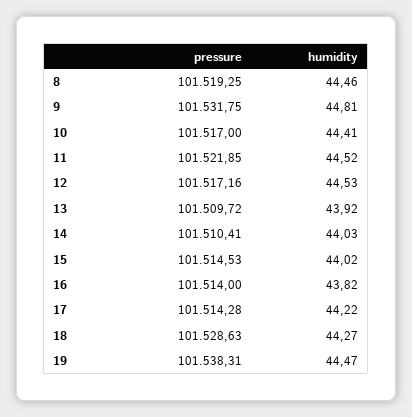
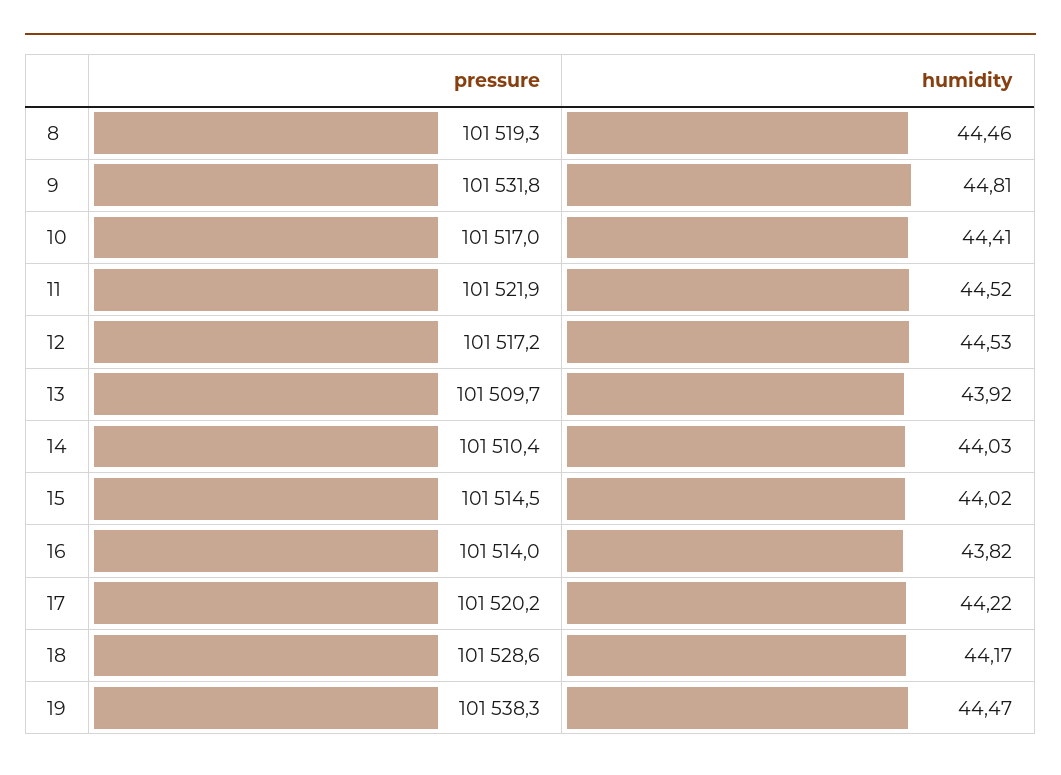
  {
    "pressure": {
      "8": 101519.25,
      "9": 101531.75,
      "10": 101517,
      "11": 101521.85,
      "12": 101517.16,
      "13": 101509.72,
      "14": 101510.41,
      "15": 101514.53,
      "16": 101514,
-     "17": 101514.28,
+     "17": 101520.2,
      "18": 101528.63,
      "19": 101538.31
    },
    "humidity": {
      "8": 44.46,
      "9": 44.81,
      "10": 44.41,
      "11": 44.52,
      "12": 44.53,
      "13": 43.92,
      "14": 44.03,
      "15": 44.02,
      "16": 43.82,
      "17": 44.22,
-     "18": 44.27,
+     "18": 44.17,
      "19": 44.47
    }
  }

